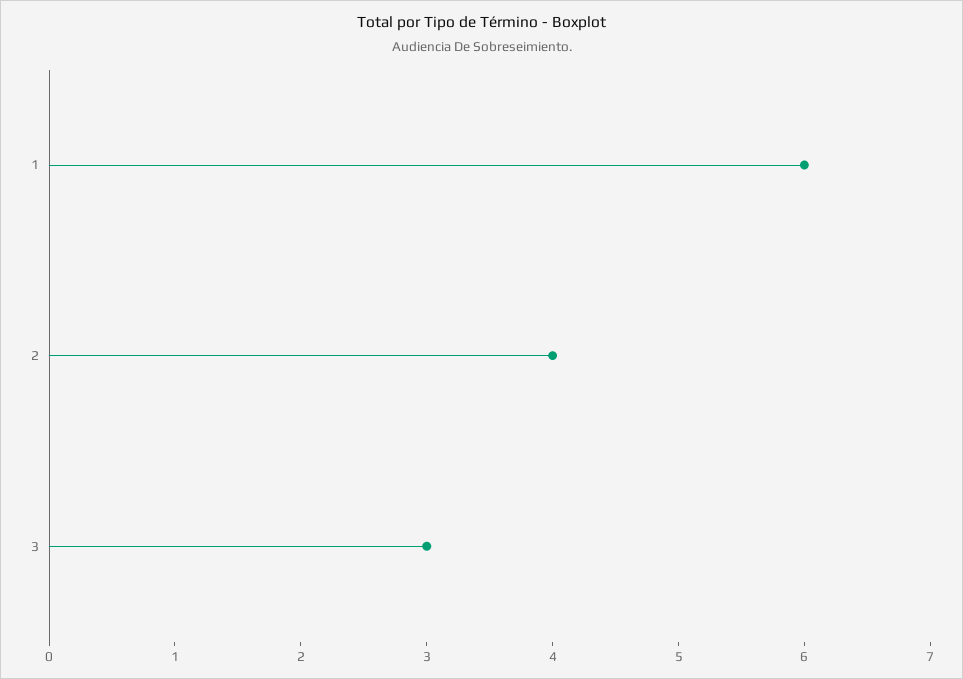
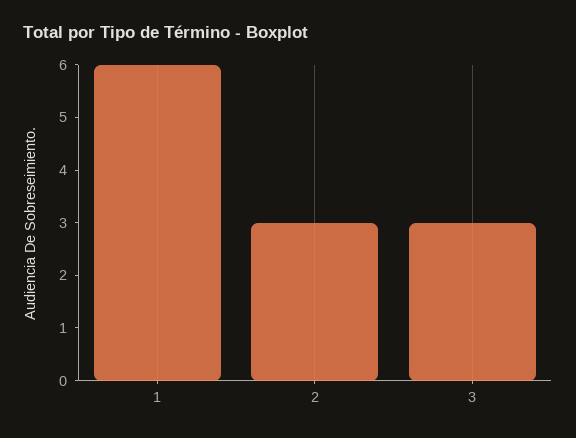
  {
    "1": 6,
-   "2": 4,
+   "2": 3,
    "3": 3
  }

